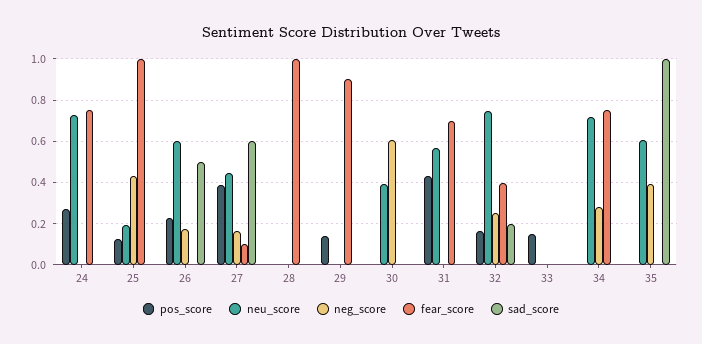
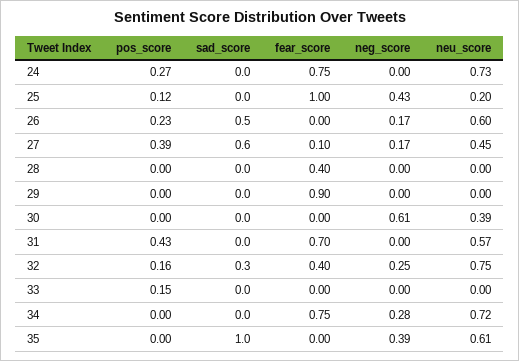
  {
    "pos_score": {
      "24": 0.27,
      "25": 0.12,
      "26": 0.23,
      "27": 0.39,
      "28": 0,
-     "29": 0.15,
+     "29": 0,
      "30": 0,
      "31": 0.43,
      "32": 0.16,
      "33": 0.15,
      "34": 0,
      "35": 0
    },
    "neu_score": {
      "24": 0.73,
      "25": 0.2,
      "26": 0.6,
      "27": 0.45,
      "28": 0,
      "29": 0,
      "30": 0.39,
      "31": 0.57,
      "32": 0.75,
      "33": 0,
      "34": 0.72,
      "35": 0.61
    },
    "neg_score": {
      "24": 0,
      "25": 0.43,
      "26": 0.17,
      "27": 0.17,
      "28": 0,
      "29": 0,
      "30": 0.61,
      "31": 0,
      "32": 0.25,
      "33": 0,
      "34": 0.28,
      "35": 0.39
    },
    "fear_score": {
      "24": 0.75,
      "25": 1,
      "26": 0,
      "27": 0.1,
-     "28": 1,
+     "28": 0.4,
      "29": 0.9,
      "30": 0,
      "31": 0.7,
      "32": 0.4,
      "33": 0,
      "34": 0.75,
      "35": 0
    },
    "sad_score": {
      "24": 0,
      "25": 0,
      "26": 0.5,
      "27": 0.6,
      "28": 0,
      "29": 0,
      "30": 0,
      "31": 0,
-     "32": 0.2,
+     "32": 0.3,
      "33": 0,
      "34": 0,
      "35": 1
    }
  }

